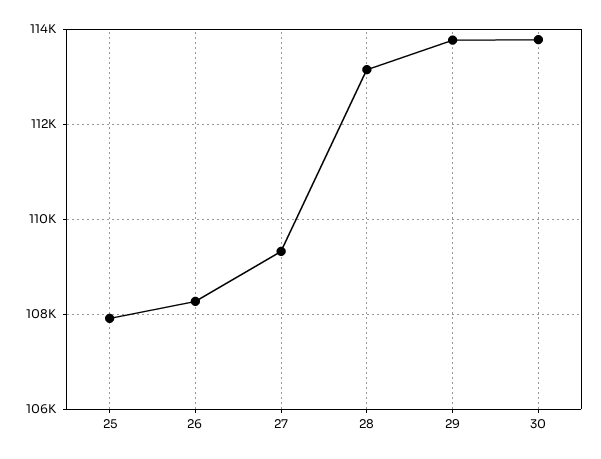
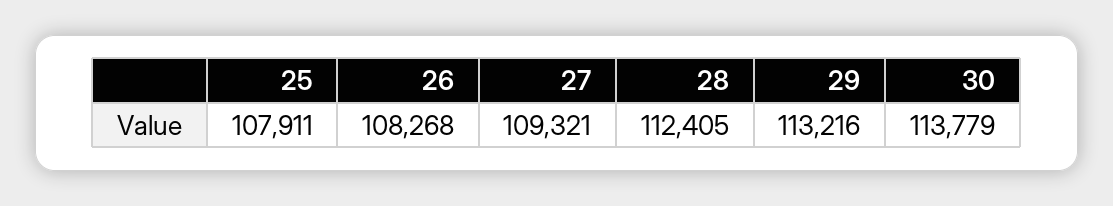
  {
    "25": 107911,
    "26": 108268,
    "27": 109321,
-   "28": 113200,
+   "28": 112405,
-   "29": 113800,
+   "29": 113216,
    "30": 113779
  }

